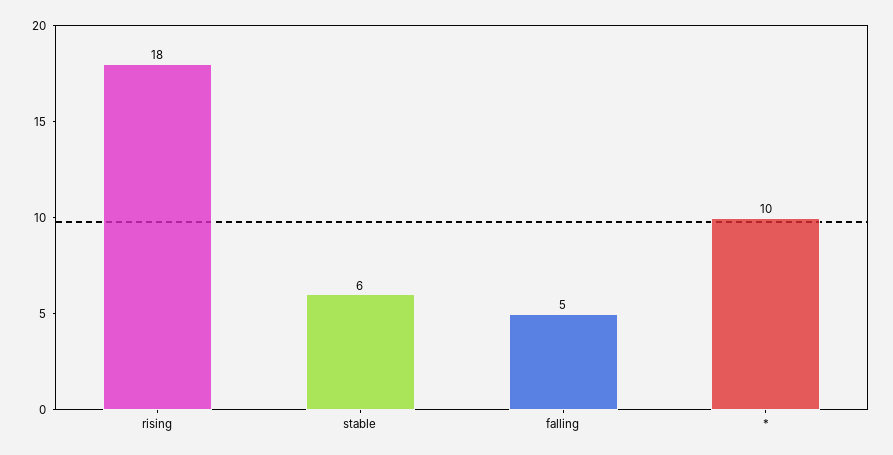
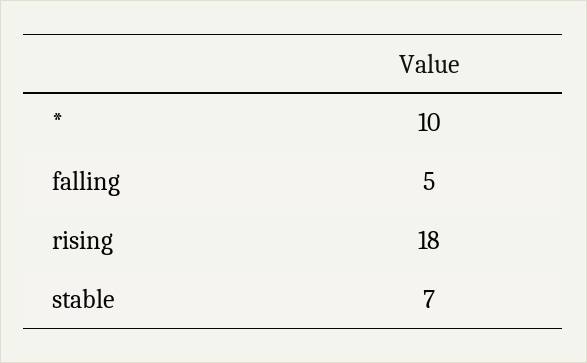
  {
    "rising": 18,
-   "stable": 6,
+   "stable": 7,
    "falling": 5,
    "*": 10
  }

